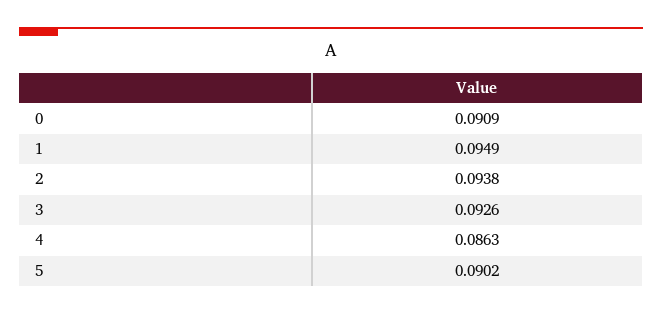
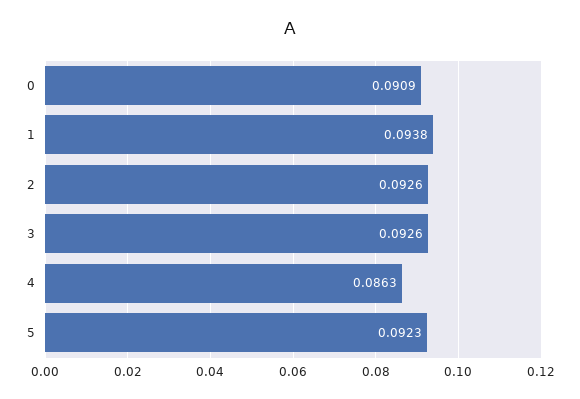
  {
    "0": 0.0909,
-   "1": 0.0949,
+   "1": 0.0938,
-   "2": 0.0938,
+   "2": 0.0926,
    "3": 0.0926,
    "4": 0.0863,
-   "5": 0.0902
+   "5": 0.0923
  }

